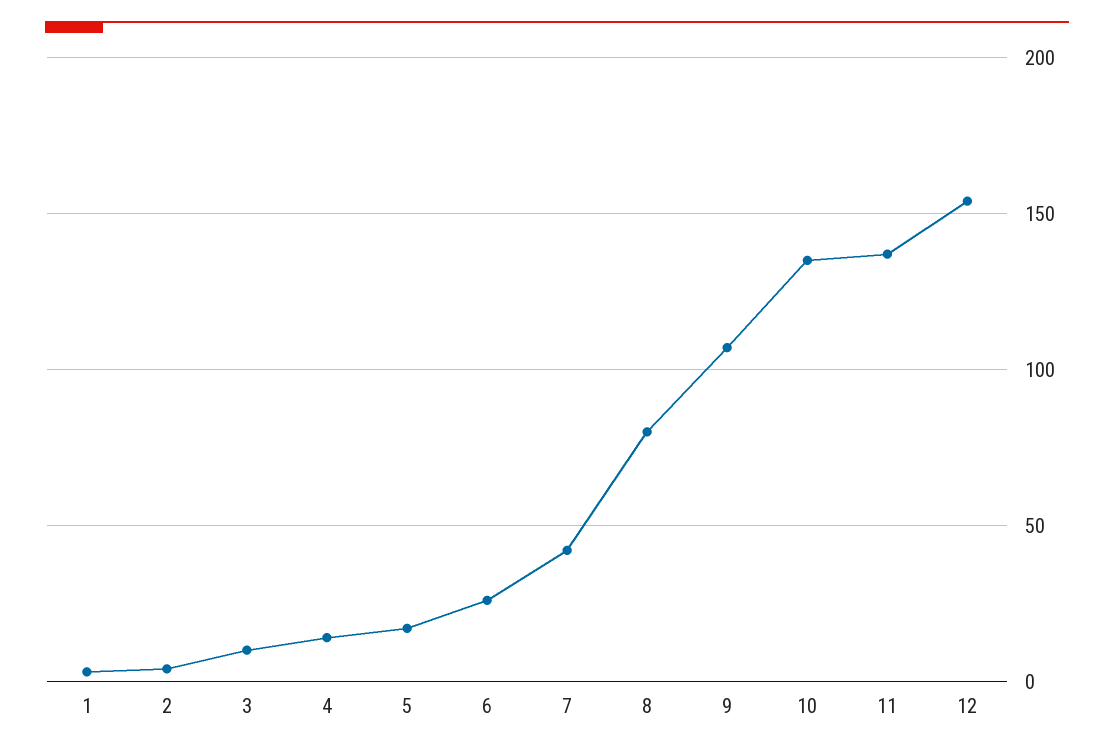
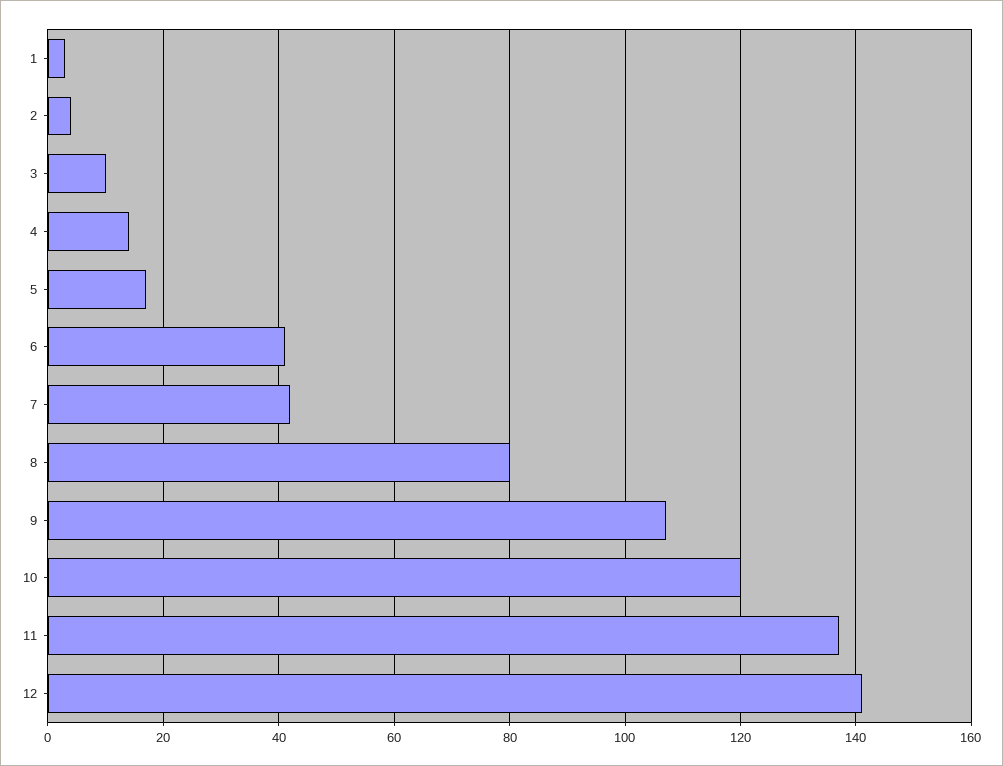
  {
    "1": 5,
    "2": 5,
    "3": 10,
    "4": 15,
    "5": 15,
-   "6": 25,
+   "6": 40,
    "7": 40,
    "8": 80,
    "9": 105,
-   "10": 135,
+   "10": 120,
    "11": 135,
-   "12": 155
+   "12": 140
  }

